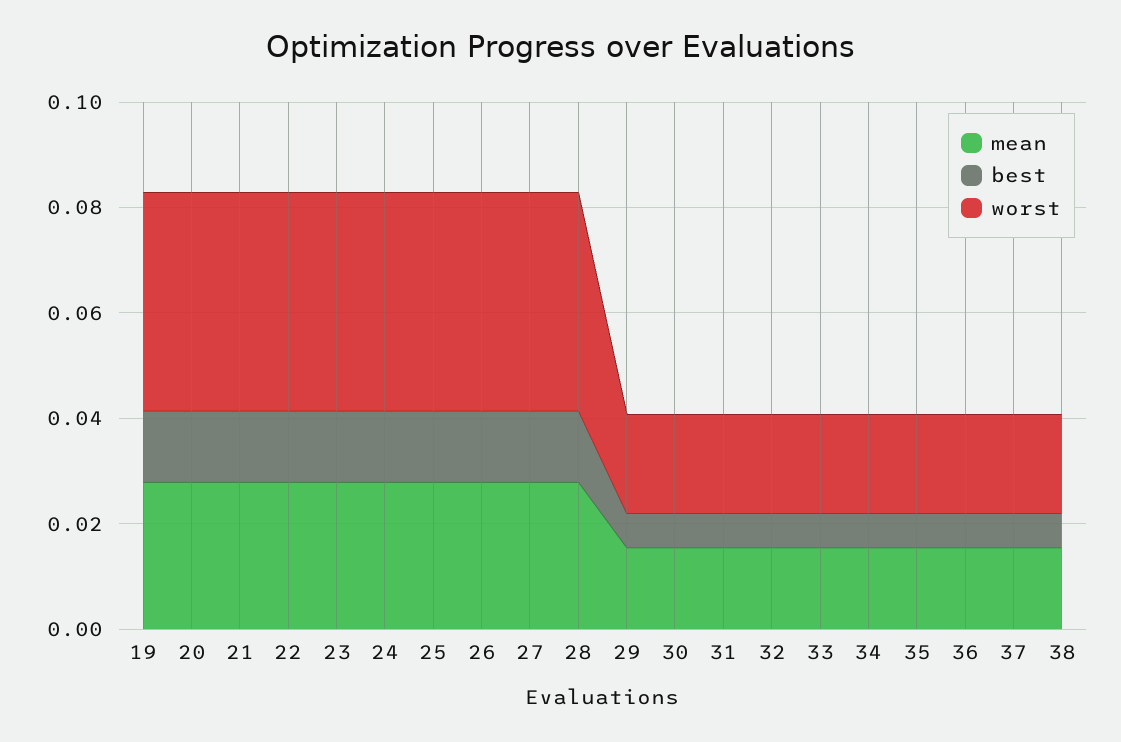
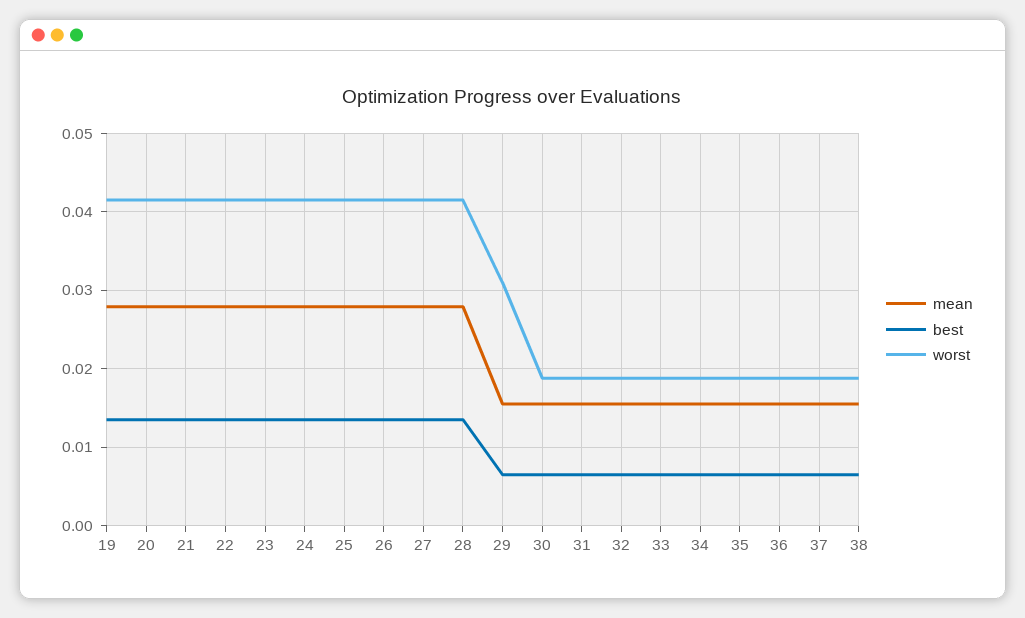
  {
    "mean": {
      "19": 0.028,
      "20": 0.028,
      "21": 0.028,
      "22": 0.028,
      "23": 0.028,
      "24": 0.028,
      "25": 0.028,
      "26": 0.028,
      "27": 0.028,
      "28": 0.028,
      "29": 0.016,
      "30": 0.016,
      "31": 0.016,
      "32": 0.016,
      "33": 0.016,
      "34": 0.016,
      "35": 0.016,
      "36": 0.016,
      "37": 0.016,
      "38": 0.016
    },
    "best": {
      "19": 0.014,
      "20": 0.014,
      "21": 0.014,
      "22": 0.014,
      "23": 0.014,
      "24": 0.014,
      "25": 0.014,
      "26": 0.014,
      "27": 0.014,
      "28": 0.014,
      "29": 0.007,
      "30": 0.007,
      "31": 0.007,
      "32": 0.007,
      "33": 0.007,
      "34": 0.007,
      "35": 0.007,
      "36": 0.007,
      "37": 0.007,
      "38": 0.007
    },
    "worst": {
      "19": 0.042,
      "20": 0.042,
      "21": 0.042,
      "22": 0.042,
      "23": 0.042,
      "24": 0.042,
      "25": 0.042,
      "26": 0.042,
      "27": 0.042,
      "28": 0.042,
-     "29": 0.02,
+     "29": 0.031,
      "30": 0.019,
      "31": 0.019,
      "32": 0.019,
      "33": 0.019,
      "34": 0.019,
      "35": 0.019,
      "36": 0.019,
      "37": 0.019,
      "38": 0.019
    }
  }

